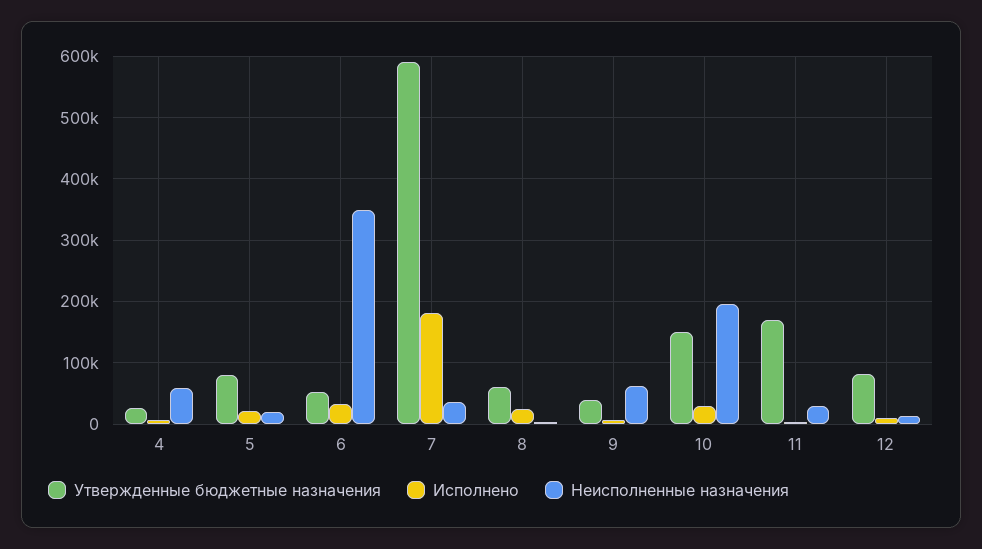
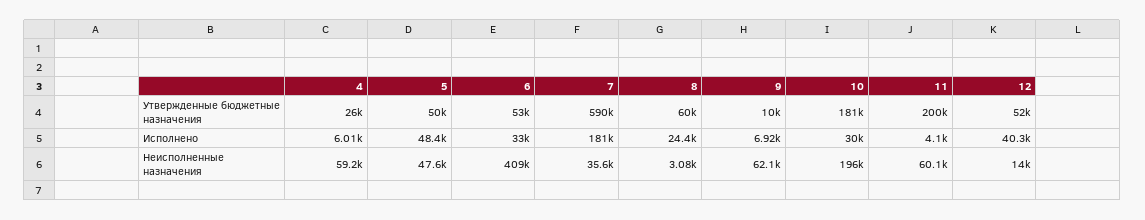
  {
    "Утвержденные бюджетные назначения": {
      "4": 26000,
-     "5": 80000,
+     "5": 50000,
      "6": 53000,
      "7": 590000,
      "8": 60000,
-     "9": 40000,
+     "9": 10000,
-     "10": 150000,
+     "10": 181000,
-     "11": 170000,
+     "11": 200000,
-     "12": 80000
+     "12": 52000
    },
    "Исполнено": {
      "4": 6010,
-     "5": 20000,
+     "5": 48400,
      "6": 33000,
      "7": 181000,
      "8": 24400,
      "9": 6920,
      "10": 30000,
      "11": 4100,
-     "12": 10000
+     "12": 40300
    },
    "Неисполненные назначения": {
      "4": 59200,
-     "5": 20000,
+     "5": 47600,
-     "6": 350000,
+     "6": 409000,
      "7": 35600,
      "8": 3080,
      "9": 62100,
      "10": 196000,
-     "11": 30000,
+     "11": 60100,
      "12": 14000
    }
  }

